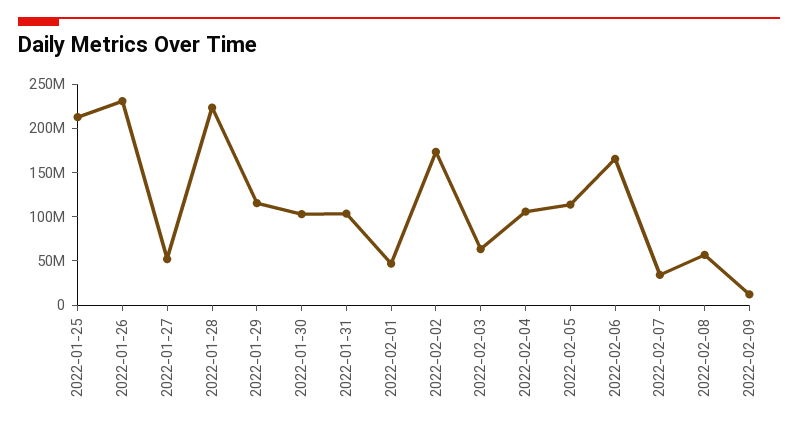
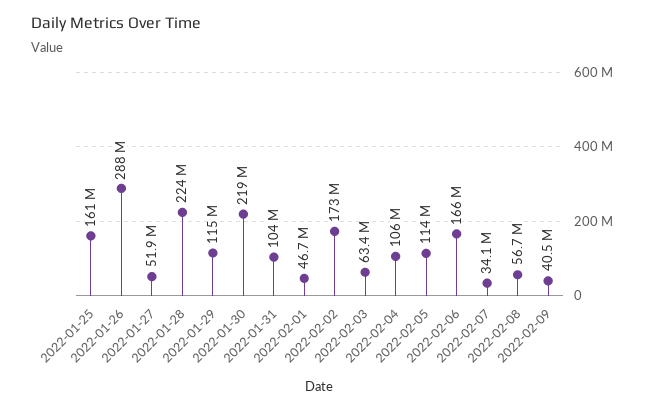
  {
-   "2022-01-25": 210000000,
+   "2022-01-25": 161000000,
-   "2022-01-26": 230000000,
+   "2022-01-26": 288000000,
    "2022-01-27": 51900000,
    "2022-01-28": 224000000,
    "2022-01-29": 115000000,
-   "2022-01-30": 100000000,
+   "2022-01-30": 219000000,
    "2022-01-31": 104000000,
    "2022-02-01": 46700000,
    "2022-02-02": 173000000,
    "2022-02-03": 63400000,
    "2022-02-04": 106000000,
    "2022-02-05": 114000000,
    "2022-02-06": 166000000,
    "2022-02-07": 34100000,
    "2022-02-08": 56700000,
-   "2022-02-09": 10000000
+   "2022-02-09": 40500000
  }

